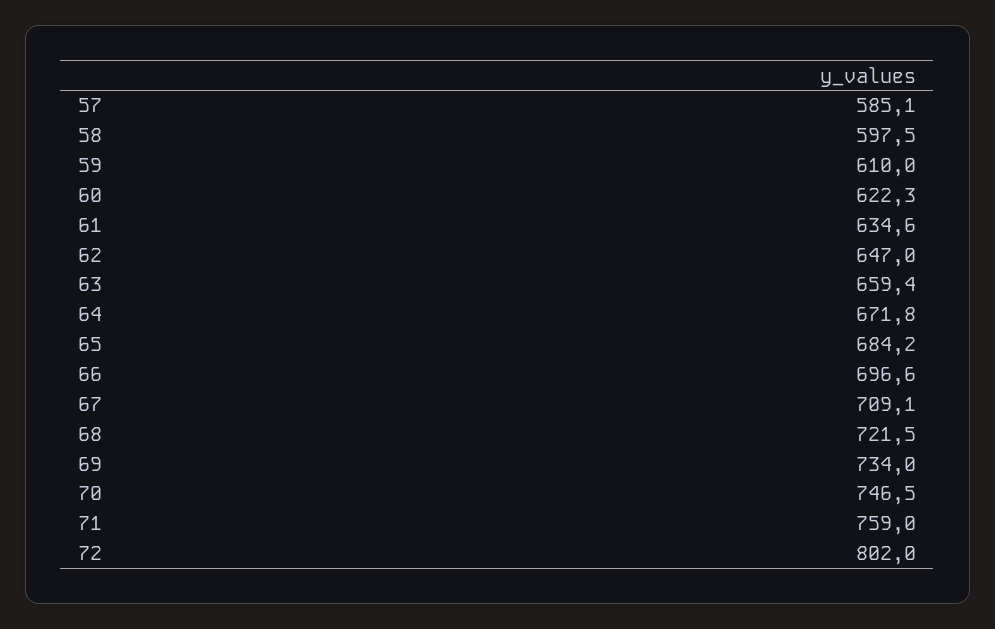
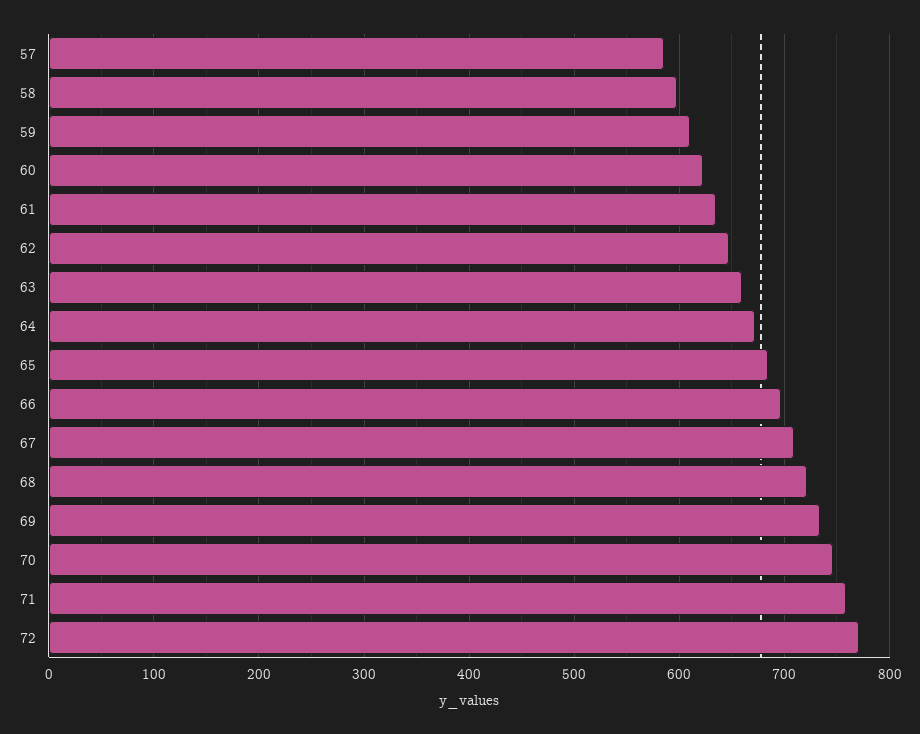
  {
    "57": 585.1,
    "58": 597.5,
    "59": 610,
    "60": 622.3,
    "61": 634.6,
    "62": 647,
    "63": 659.4,
    "64": 671.8,
    "65": 684.2,
    "66": 696.6,
    "67": 709.1,
    "68": 721.5,
    "69": 734,
    "70": 746.5,
    "71": 759,
-   "72": 802
+   "72": 770
  }

